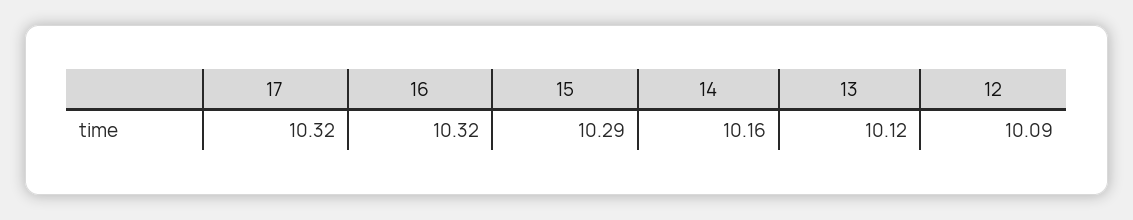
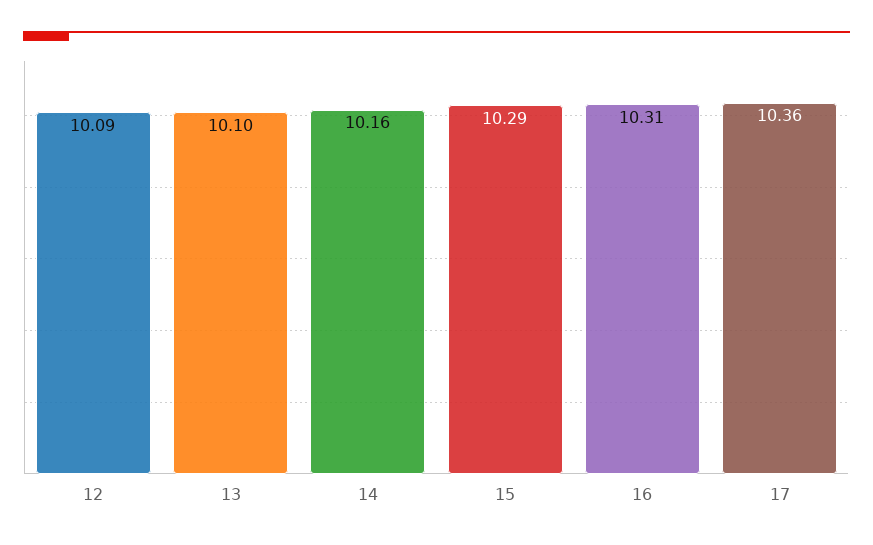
  {
-   "17": 10.32,
+   "17": 10.36,
-   "16": 10.32,
+   "16": 10.31,
    "15": 10.29,
    "14": 10.16,
-   "13": 10.12,
+   "13": 10.1,
    "12": 10.09
  }

